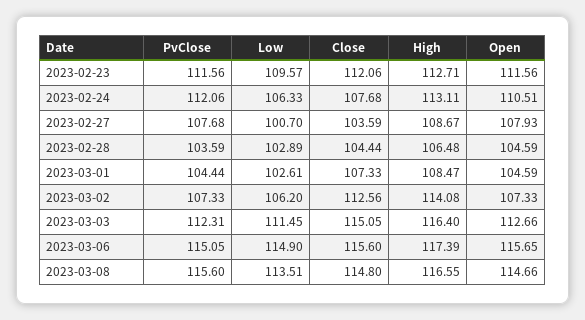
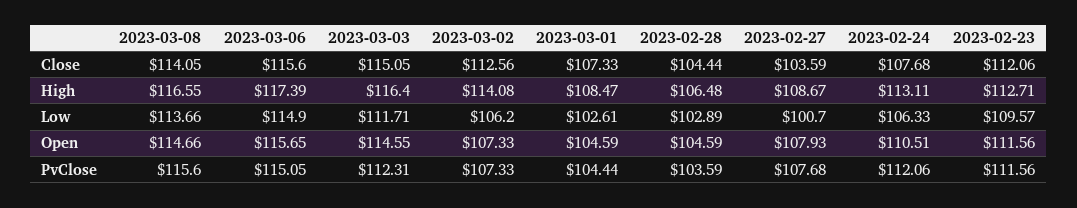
  {
    "PvClose": {
      "2023-02-23": 111.56,
      "2023-02-24": 112.06,
      "2023-02-27": 107.68,
      "2023-02-28": 103.59,
      "2023-03-01": 104.44,
      "2023-03-02": 107.33,
      "2023-03-03": 112.31,
      "2023-03-06": 115.05,
      "2023-03-08": 115.6
    },
    "Low": {
      "2023-02-23": 109.57,
      "2023-02-24": 106.33,
      "2023-02-27": 100.7,
      "2023-02-28": 102.89,
      "2023-03-01": 102.61,
      "2023-03-02": 106.2,
-     "2023-03-03": 111.45,
+     "2023-03-03": 111.71,
      "2023-03-06": 114.9,
-     "2023-03-08": 113.51
+     "2023-03-08": 113.66
    },
    "Close": {
      "2023-02-23": 112.06,
      "2023-02-24": 107.68,
      "2023-02-27": 103.59,
      "2023-02-28": 104.44,
      "2023-03-01": 107.33,
      "2023-03-02": 112.56,
      "2023-03-03": 115.05,
      "2023-03-06": 115.6,
-     "2023-03-08": 114.8
+     "2023-03-08": 114.05
    },
    "High": {
      "2023-02-23": 112.71,
      "2023-02-24": 113.11,
      "2023-02-27": 108.67,
      "2023-02-28": 106.48,
      "2023-03-01": 108.47,
      "2023-03-02": 114.08,
      "2023-03-03": 116.4,
      "2023-03-06": 117.39,
      "2023-03-08": 116.55
    },
    "Open": {
      "2023-02-23": 111.56,
      "2023-02-24": 110.51,
      "2023-02-27": 107.93,
      "2023-02-28": 104.59,
      "2023-03-01": 104.59,
      "2023-03-02": 107.33,
-     "2023-03-03": 112.66,
+     "2023-03-03": 114.55,
      "2023-03-06": 115.65,
      "2023-03-08": 114.66
    }
  }

